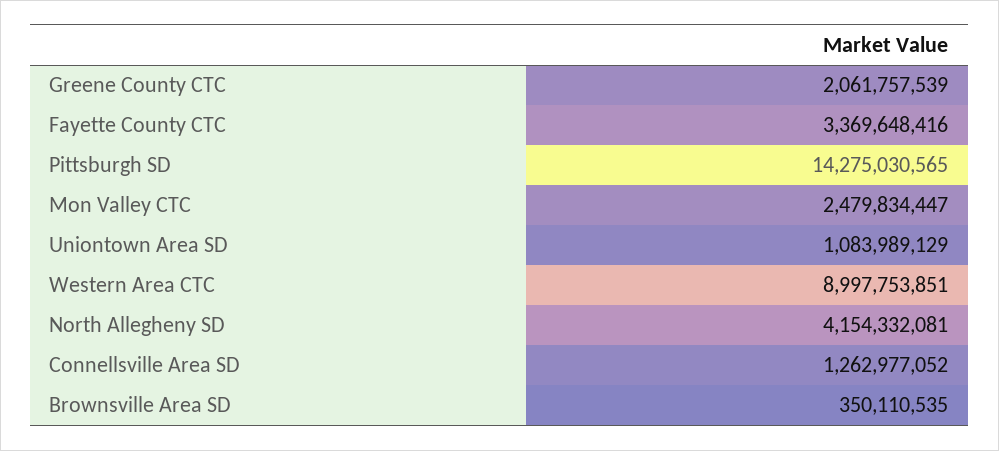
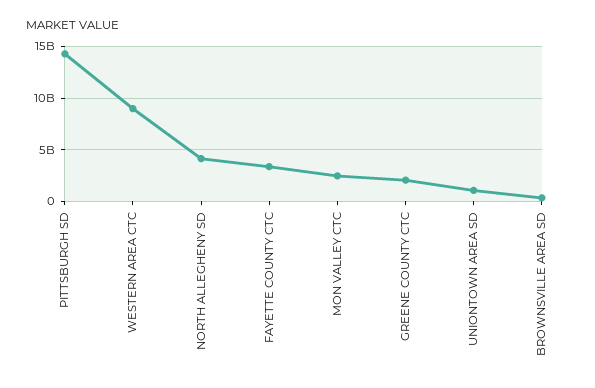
  {
    "Greene County CTC": 2061757539,
    "Fayette County CTC": 3369648416,
    "Pittsburgh SD": 14275030565,
    "Mon Valley CTC": 2479834447,
    "Uniontown Area SD": 1083989129,
    "Western Area CTC": 8997753851,
    "North Allegheny SD": 4154332081,
-   "Connellsville Area SD": 1262977052,
    "Brownsville Area SD": 350110535
  }

